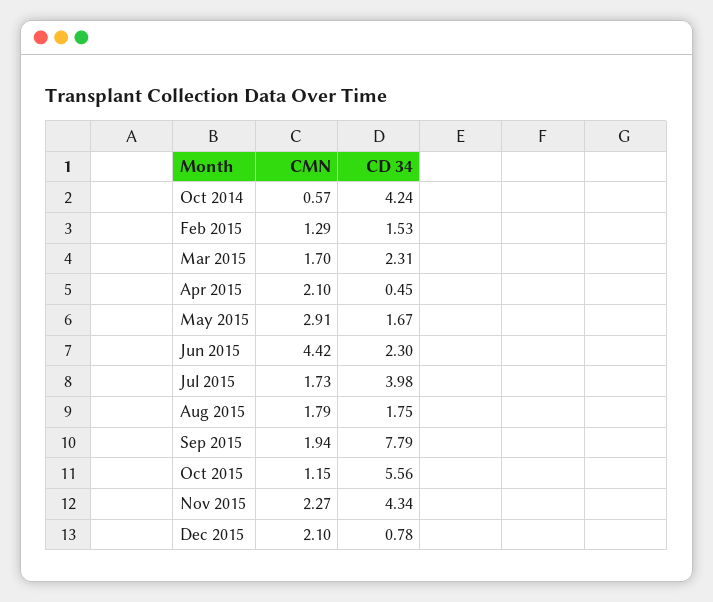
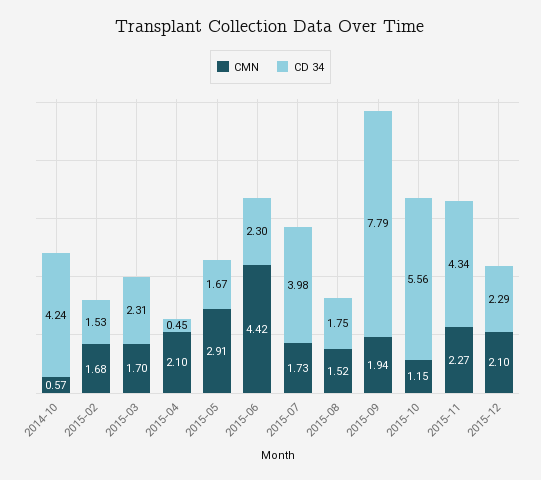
  {
    "CMN": {
      "Oct 2014": 0.57,
-     "Feb 2015": 1.29,
+     "Feb 2015": 1.68,
      "Mar 2015": 1.7,
      "Apr 2015": 2.1,
      "May 2015": 2.91,
      "Jun 2015": 4.42,
      "Jul 2015": 1.73,
-     "Aug 2015": 1.79,
+     "Aug 2015": 1.52,
      "Sep 2015": 1.94,
      "Oct 2015": 1.15,
      "Nov 2015": 2.27,
      "Dec 2015": 2.1
    },
    "CD 34": {
      "Oct 2014": 4.24,
      "Feb 2015": 1.53,
      "Mar 2015": 2.31,
      "Apr 2015": 0.45,
      "May 2015": 1.67,
      "Jun 2015": 2.3,
      "Jul 2015": 3.98,
      "Aug 2015": 1.75,
      "Sep 2015": 7.79,
      "Oct 2015": 5.56,
      "Nov 2015": 4.34,
-     "Dec 2015": 0.78
+     "Dec 2015": 2.29
    }
  }

